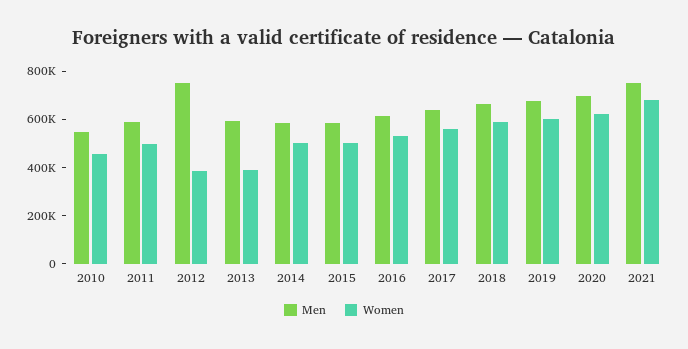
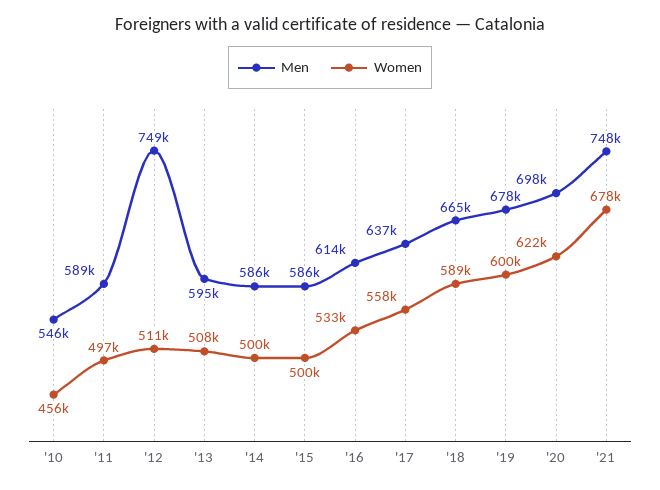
  {
    "Men": {
      "2010": 546000,
      "2011": 589000,
      "2012": 749000,
      "2013": 595000,
      "2014": 586000,
      "2015": 586000,
      "2016": 614000,
      "2017": 637000,
      "2018": 665000,
      "2019": 678000,
      "2020": 698000,
      "2021": 748000
    },
    "Women": {
      "2010": 456000,
      "2011": 497000,
-     "2012": 400000,
+     "2012": 511000,
-     "2013": 400000,
+     "2013": 508000,
      "2014": 500000,
      "2015": 500000,
      "2016": 533000,
      "2017": 558000,
      "2018": 589000,
      "2019": 600000,
      "2020": 622000,
      "2021": 678000
    }
  }

